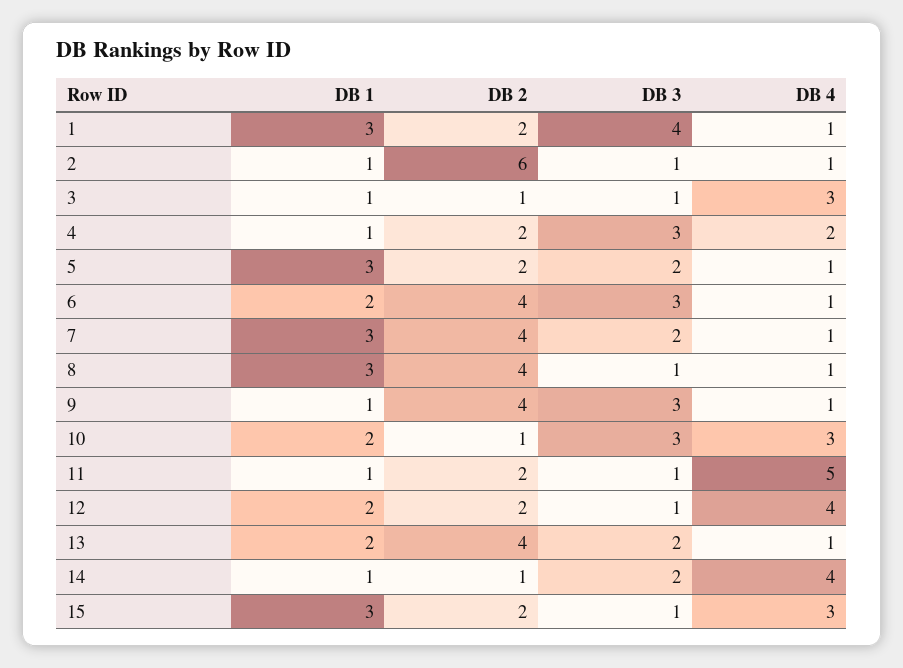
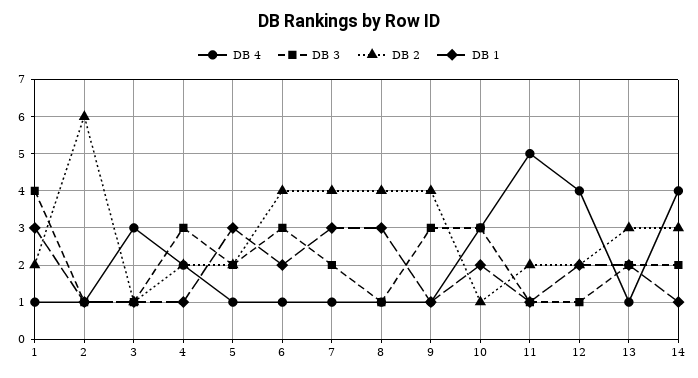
  {
    "DB 1": {
      "1": 3,
      "2": 1,
      "3": 1,
      "4": 1,
      "5": 3,
      "6": 2,
      "7": 3,
      "8": 3,
      "9": 1,
      "10": 2,
      "11": 1,
      "12": 2,
      "13": 2,
-     "14": 1,
+     "14": 1
-     "15": 3
    },
    "DB 2": {
      "1": 2,
      "2": 6,
      "3": 1,
      "4": 2,
      "5": 2,
      "6": 4,
      "7": 4,
      "8": 4,
      "9": 4,
      "10": 1,
      "11": 2,
      "12": 2,
-     "13": 4,
+     "13": 3,
-     "14": 1,
+     "14": 3
-     "15": 2
    },
    "DB 3": {
      "1": 4,
      "2": 1,
      "3": 1,
      "4": 3,
      "5": 2,
      "6": 3,
      "7": 2,
      "8": 1,
      "9": 3,
      "10": 3,
      "11": 1,
      "12": 1,
      "13": 2,
-     "14": 2,
+     "14": 2
-     "15": 1
    },
    "DB 4": {
      "1": 1,
      "2": 1,
      "3": 3,
      "4": 2,
      "5": 1,
      "6": 1,
      "7": 1,
      "8": 1,
      "9": 1,
      "10": 3,
      "11": 5,
      "12": 4,
      "13": 1,
-     "14": 4,
+     "14": 4
-     "15": 3
    }
  }

